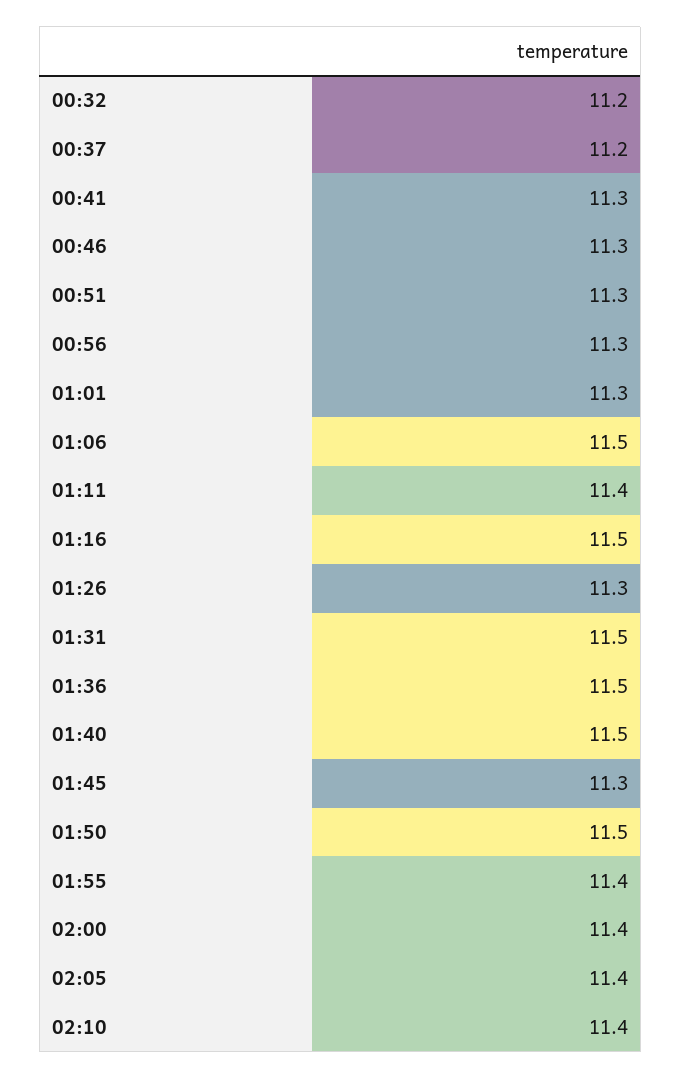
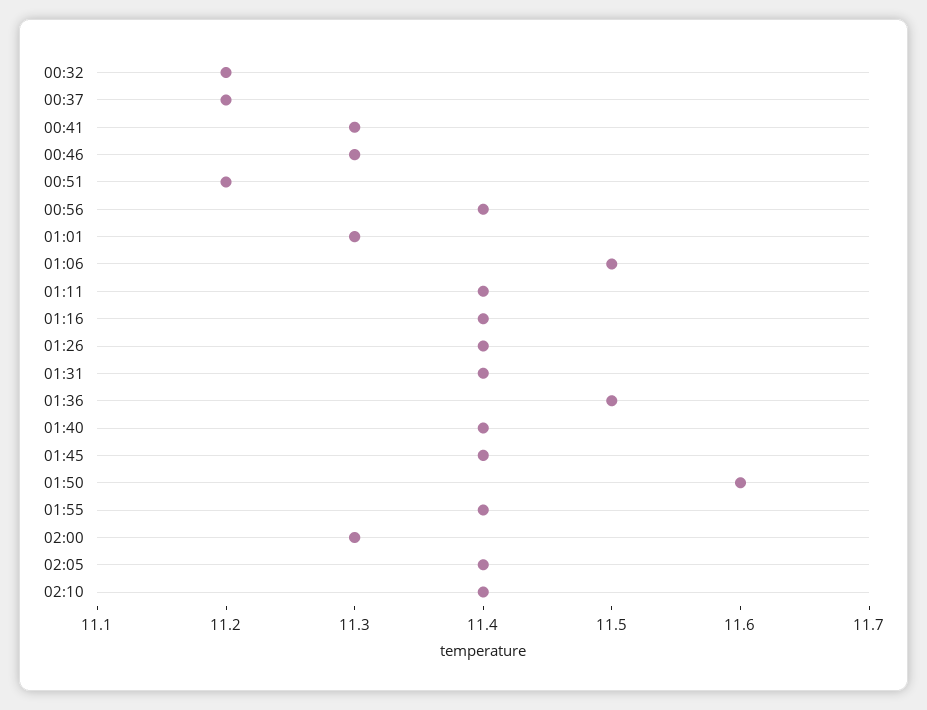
  {
    "00:32": 11.2,
    "00:37": 11.2,
    "00:41": 11.3,
    "00:46": 11.3,
-   "00:51": 11.3,
+   "00:51": 11.2,
-   "00:56": 11.3,
+   "00:56": 11.4,
    "01:01": 11.3,
    "01:06": 11.5,
    "01:11": 11.4,
-   "01:16": 11.5,
+   "01:16": 11.4,
-   "01:26": 11.3,
+   "01:26": 11.4,
-   "01:31": 11.5,
+   "01:31": 11.4,
    "01:36": 11.5,
-   "01:40": 11.5,
+   "01:40": 11.4,
-   "01:45": 11.3,
+   "01:45": 11.4,
-   "01:50": 11.5,
+   "01:50": 11.6,
    "01:55": 11.4,
-   "02:00": 11.4,
+   "02:00": 11.3,
    "02:05": 11.4,
    "02:10": 11.4
  }

